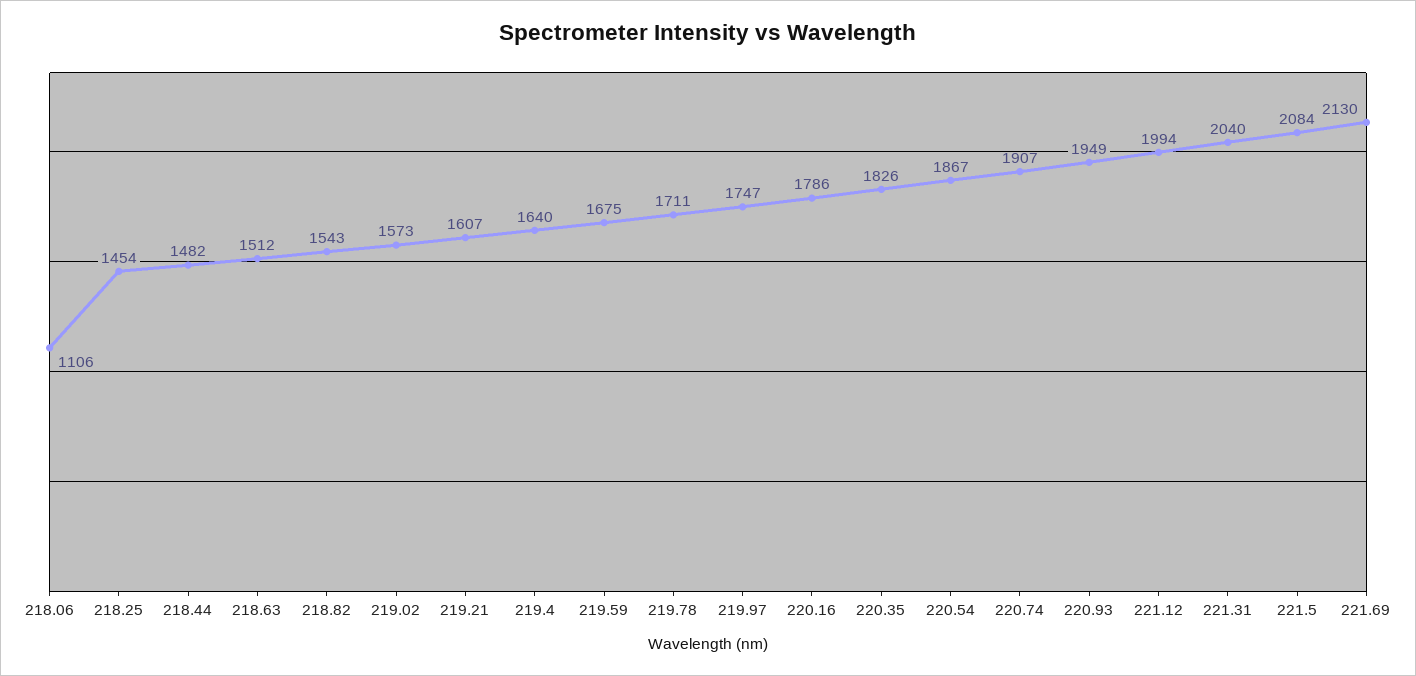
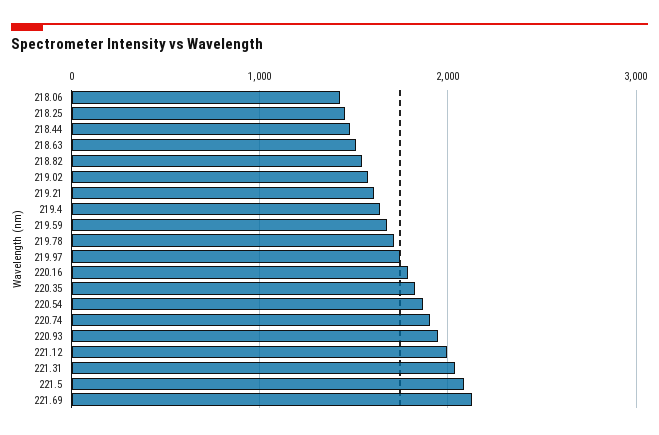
  {
-   "218.06": 1106,
+   "218.06": 1400,
    "218.25": 1454,
    "218.44": 1482,
    "218.63": 1512,
    "218.82": 1543,
    "219.02": 1573,
    "219.21": 1607,
    "219.4": 1640,
    "219.59": 1675,
    "219.78": 1711,
    "219.97": 1747,
    "220.16": 1786,
    "220.35": 1826,
    "220.54": 1867,
    "220.74": 1907,
    "220.93": 1949,
    "221.12": 1994,
    "221.31": 2040,
    "221.5": 2084,
    "221.69": 2130
  }

